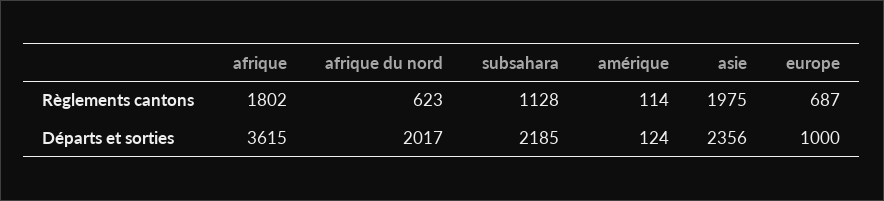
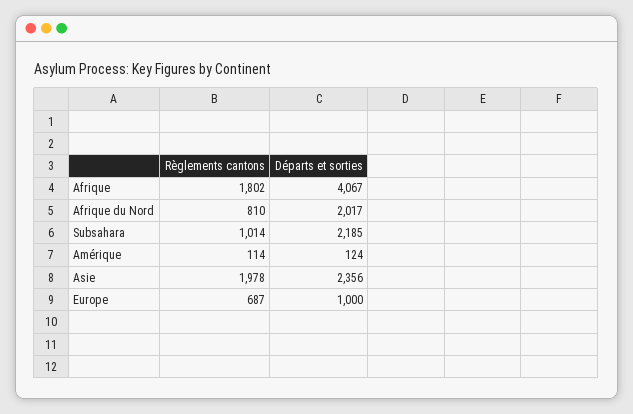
  {
    "afrique": {
      "Règlements cantons": 1802,
-     "Départs et sorties": 3615
+     "Départs et sorties": 4067
    },
    "afrique du nord": {
-     "Règlements cantons": 623,
+     "Règlements cantons": 810,
      "Départs et sorties": 2017
    },
    "subsahara": {
-     "Règlements cantons": 1128,
+     "Règlements cantons": 1014,
      "Départs et sorties": 2185
    },
    "amérique": {
      "Règlements cantons": 114,
      "Départs et sorties": 124
    },
    "asie": {
-     "Règlements cantons": 1975,
+     "Règlements cantons": 1978,
      "Départs et sorties": 2356
    },
    "europe": {
      "Règlements cantons": 687,
      "Départs et sorties": 1000
    }
  }

